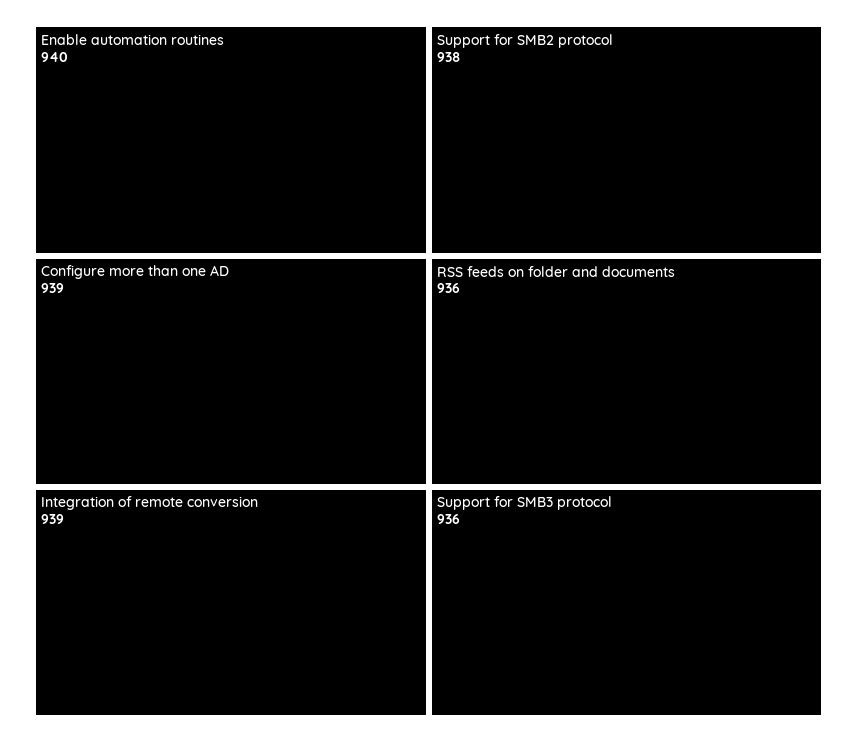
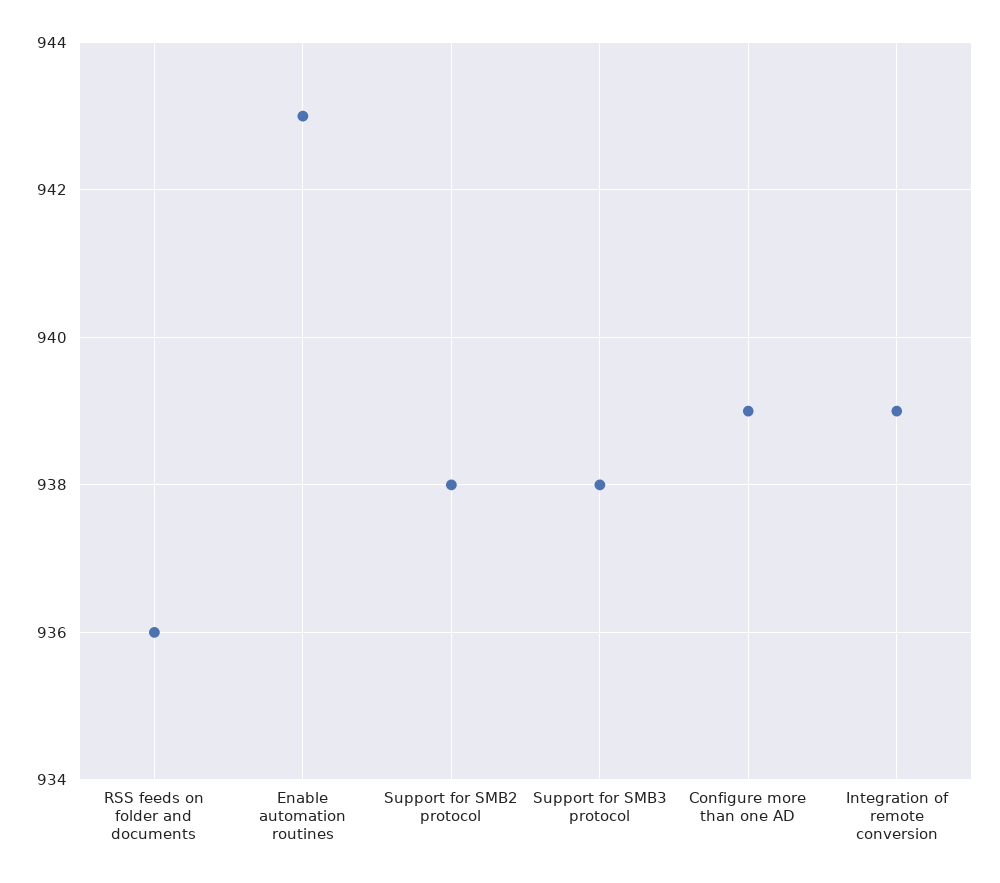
  {
-   "Enable automation routines": 940,
+   "Enable automation routines": 943,
    "Configure more than one AD": 939,
    "Integration of remote conversion": 939,
    "Support for SMB2 protocol": 938,
    "RSS feeds on folder and documents": 936,
-   "Support for SMB3 protocol": 936
+   "Support for SMB3 protocol": 938
  }

